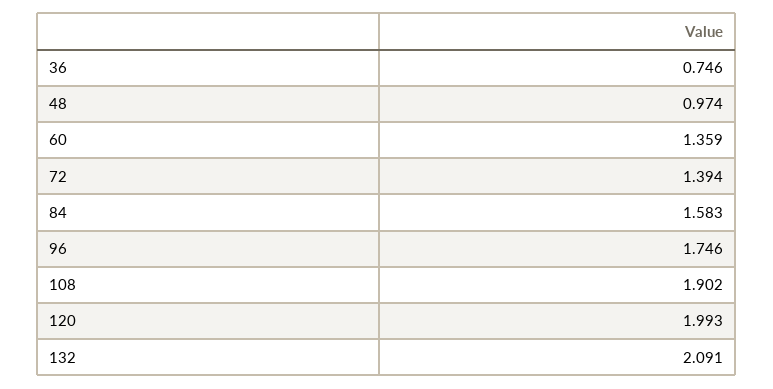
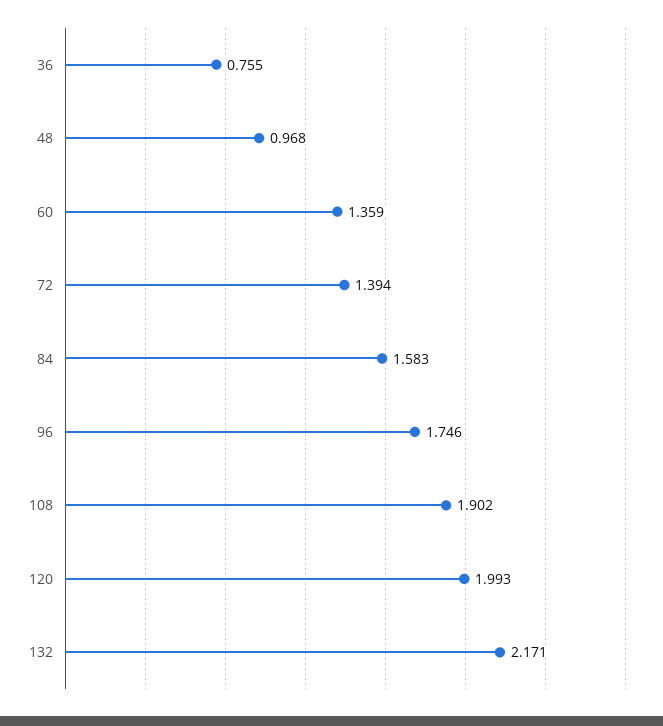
  {
-   "36": 0.746,
+   "36": 0.755,
-   "48": 0.974,
+   "48": 0.968,
    "60": 1.359,
    "72": 1.394,
    "84": 1.583,
    "96": 1.746,
    "108": 1.902,
    "120": 1.993,
-   "132": 2.091
+   "132": 2.171
  }

